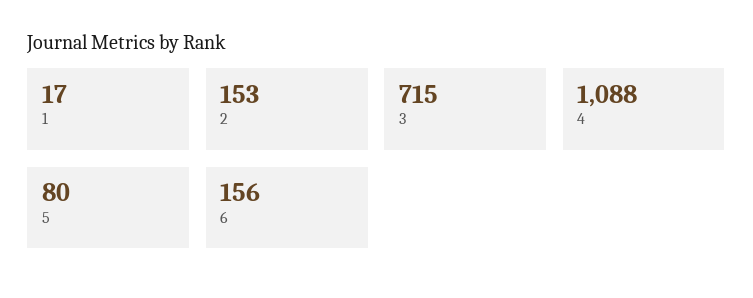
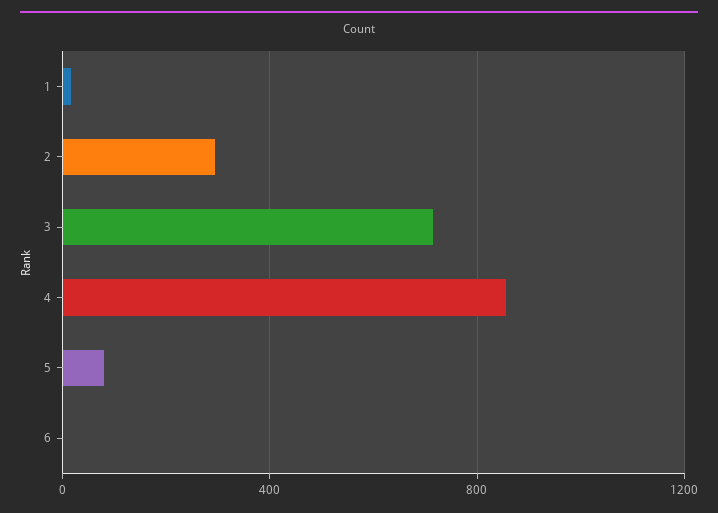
  {
    "1": 17,
-   "2": 153,
+   "2": 300,
    "3": 715,
-   "4": 1088,
+   "4": 850,
    "5": 80,
-   "6": 156
+   "6": 0
  }

